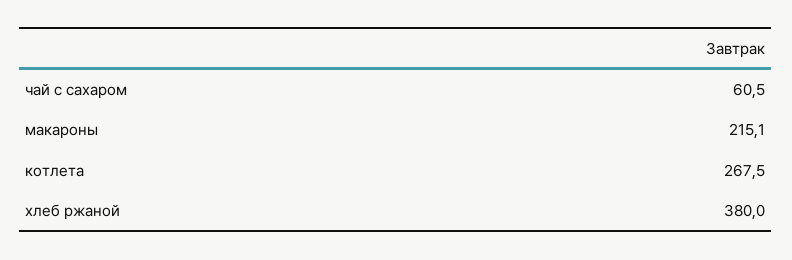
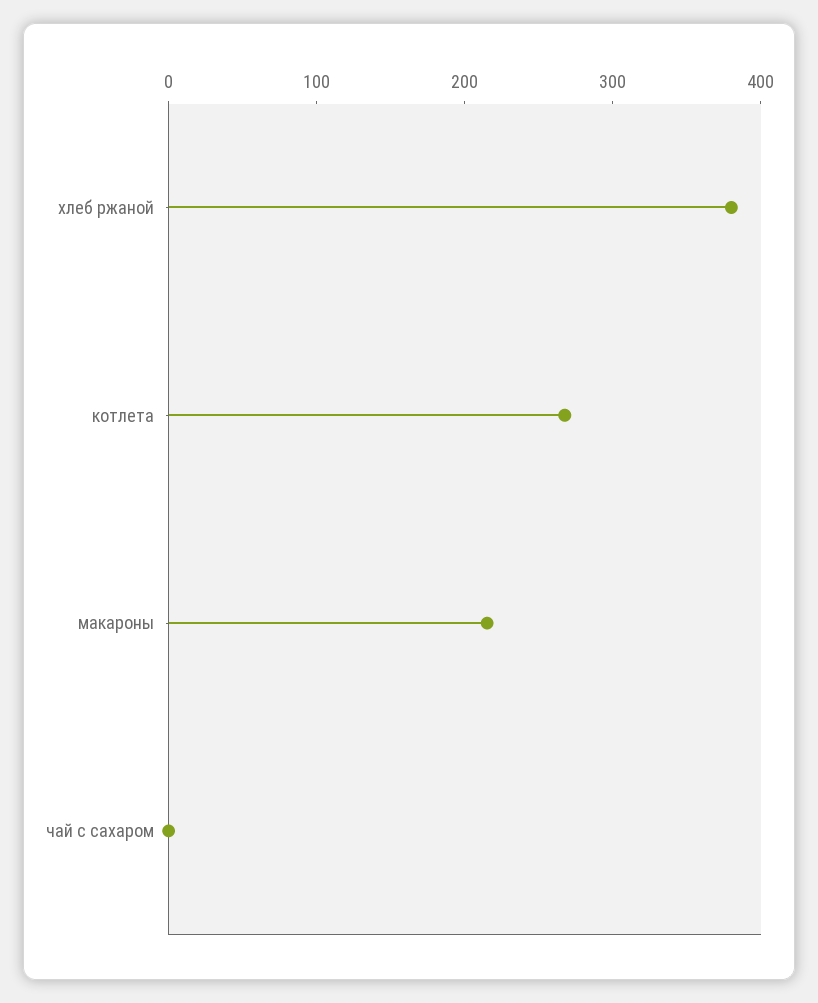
  {
-   "чай с сахаром": 60.5,
+   "чай с сахаром": 0,
    "макароны": 215.1,
    "котлета": 267.5,
    "хлеб ржаной": 380
  }

